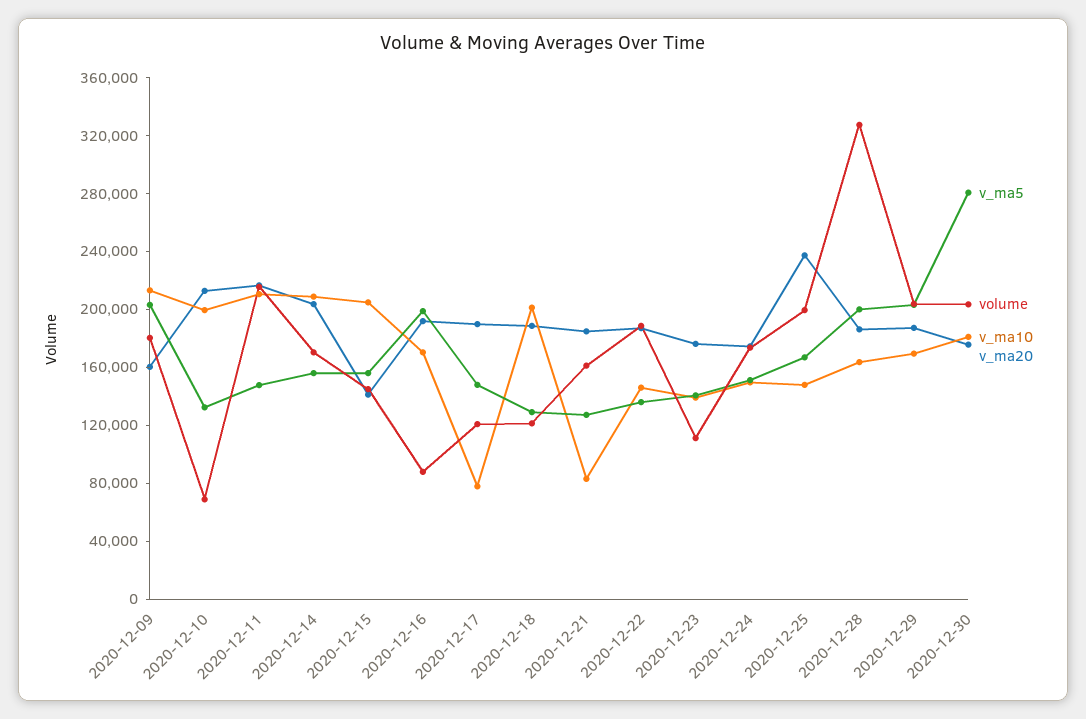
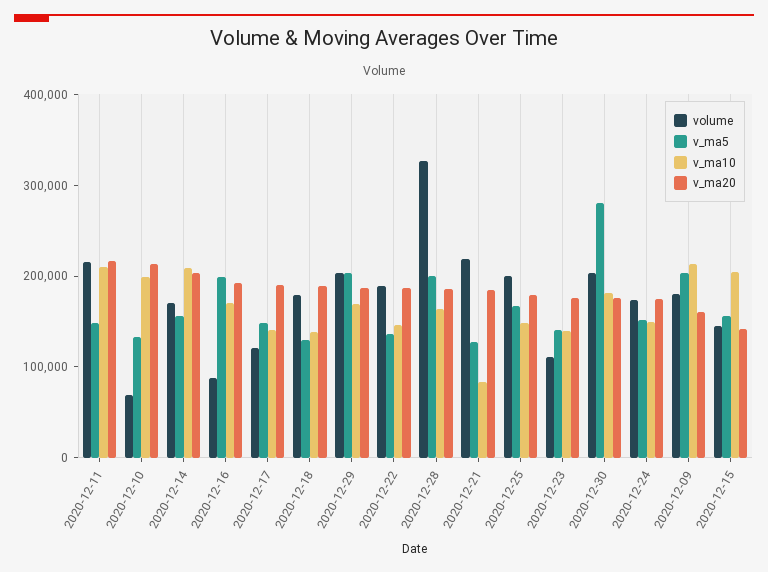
  {
    "v_ma5": {
      "2020-12-09": 200000,
      "2020-12-10": 130000,
      "2020-12-11": 150000,
      "2020-12-14": 160000,
      "2020-12-15": 160000,
      "2020-12-16": 200000,
      "2020-12-17": 150000,
      "2020-12-18": 130000,
      "2020-12-21": 130000,
      "2020-12-22": 140000,
      "2020-12-23": 140000,
      "2020-12-24": 150000,
      "2020-12-25": 170000,
      "2020-12-28": 200000,
      "2020-12-29": 200000,
      "2020-12-30": 280000
    },
    "volume": {
      "2020-12-09": 180000,
      "2020-12-10": 70000,
      "2020-12-11": 220000,
      "2020-12-14": 170000,
      "2020-12-15": 140000,
      "2020-12-16": 90000,
      "2020-12-17": 120000,
-     "2020-12-18": 120000,
+     "2020-12-18": 180000,
-     "2020-12-21": 160000,
+     "2020-12-21": 220000,
      "2020-12-22": 190000,
      "2020-12-23": 110000,
      "2020-12-24": 170000,
      "2020-12-25": 200000,
      "2020-12-28": 330000,
      "2020-12-29": 200000,
      "2020-12-30": 200000
    },
    "v_ma10": {
      "2020-12-09": 210000,
      "2020-12-10": 200000,
      "2020-12-11": 210000,
      "2020-12-14": 210000,
      "2020-12-15": 200000,
      "2020-12-16": 170000,
-     "2020-12-17": 80000,
+     "2020-12-17": 140000,
-     "2020-12-18": 200000,
+     "2020-12-18": 140000,
      "2020-12-21": 80000,
      "2020-12-22": 150000,
      "2020-12-23": 140000,
      "2020-12-24": 150000,
      "2020-12-25": 150000,
      "2020-12-28": 160000,
      "2020-12-29": 170000,
      "2020-12-30": 180000
    },
    "v_ma20": {
      "2020-12-09": 160000,
      "2020-12-10": 210000,
      "2020-12-11": 220000,
      "2020-12-14": 200000,
      "2020-12-15": 140000,
      "2020-12-16": 190000,
      "2020-12-17": 190000,
      "2020-12-18": 190000,
      "2020-12-21": 180000,
      "2020-12-22": 190000,
      "2020-12-23": 180000,
      "2020-12-24": 170000,
-     "2020-12-25": 240000,
+     "2020-12-25": 180000,
      "2020-12-28": 190000,
      "2020-12-29": 190000,
      "2020-12-30": 180000
    }
  }

